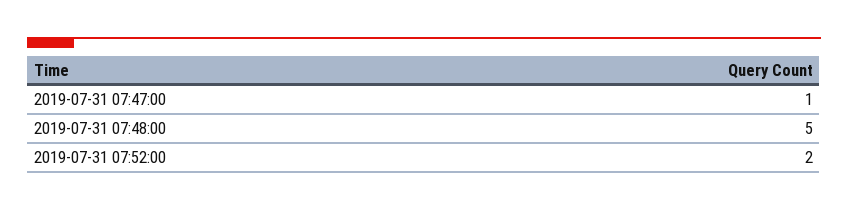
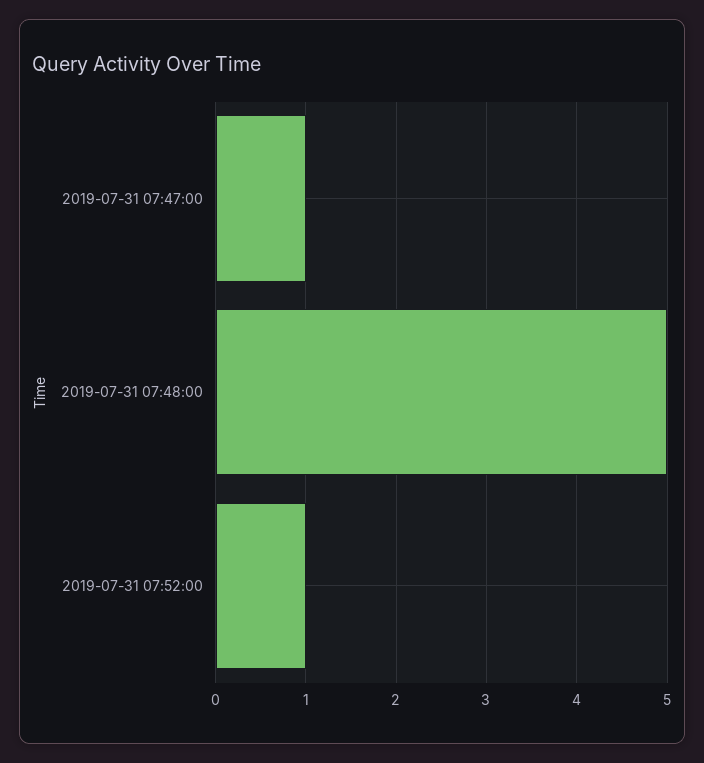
  {
    "2019-07-31 07:47:00": 1,
    "2019-07-31 07:48:00": 5,
-   "2019-07-31 07:52:00": 2
+   "2019-07-31 07:52:00": 1
  }

